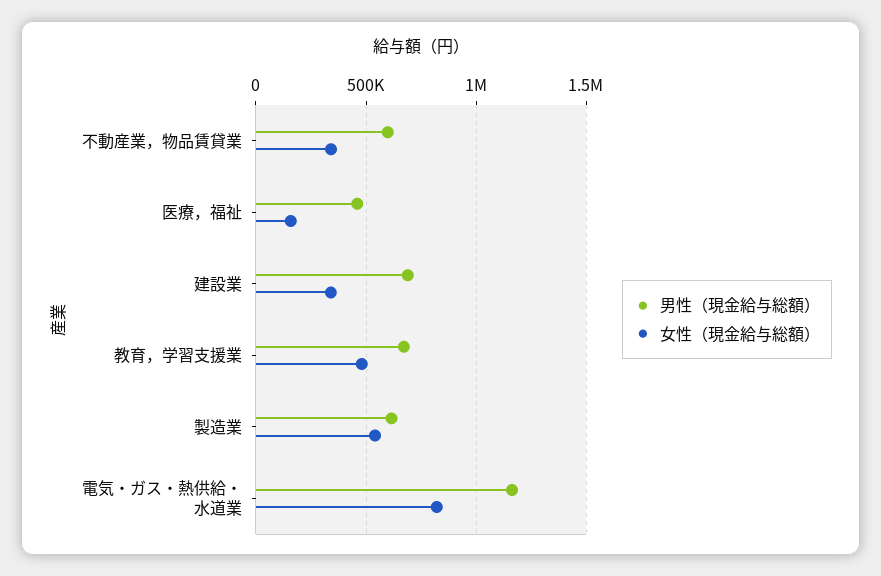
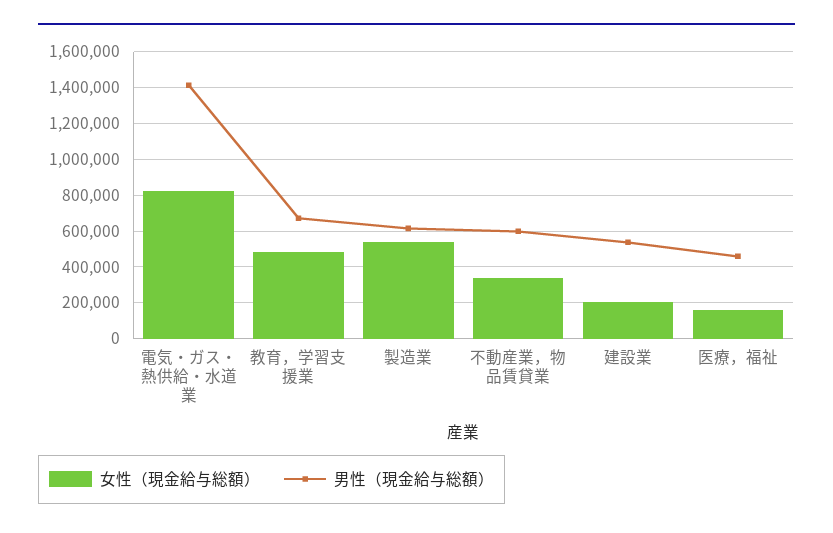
  {
    "男性（現金給与総額）": {
      "不動産業，物品賃貸業": 600000,
      "医療，福祉": 450000,
-     "建設業": 700000,
+     "建設業": 550000,
      "教育，学習支援業": 650000,
      "製造業": 600000,
-     "電気・ガス・熱供給・水道業": 1150000
+     "電気・ガス・熱供給・水道業": 1400000
    },
    "女性（現金給与総額）": {
      "不動産業，物品賃貸業": 350000,
      "医療，福祉": 150000,
-     "建設業": 350000,
+     "建設業": 200000,
      "教育，学習支援業": 500000,
      "製造業": 550000,
      "電気・ガス・熱供給・水道業": 800000
    }
  }

